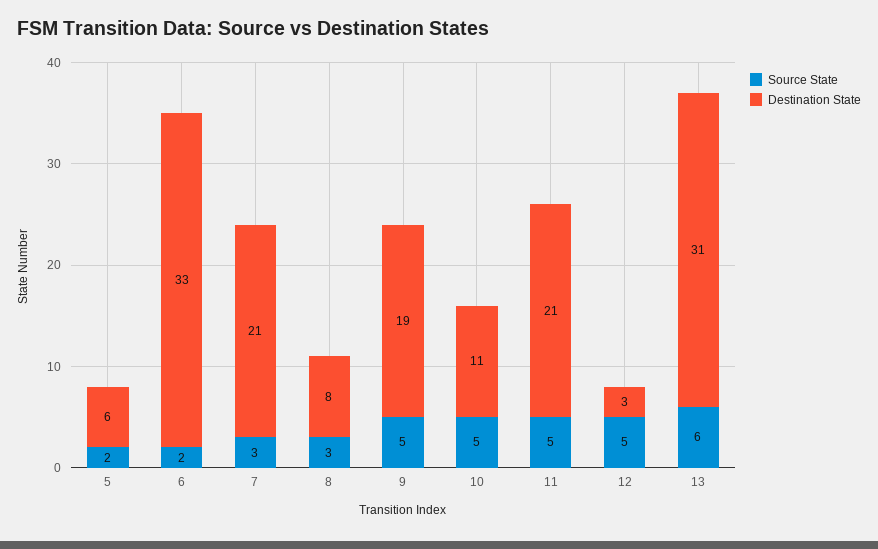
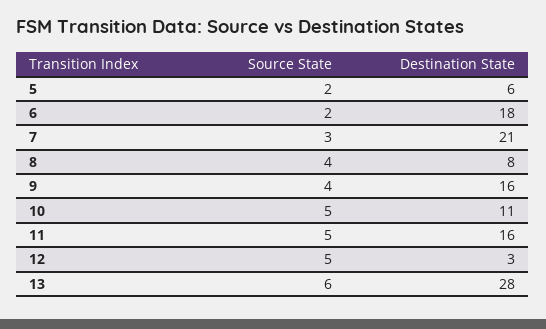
  {
    "Source State": {
      "5": 2,
      "6": 2,
      "7": 3,
-     "8": 3,
+     "8": 4,
-     "9": 5,
+     "9": 4,
      "10": 5,
      "11": 5,
      "12": 5,
      "13": 6
    },
    "Destination State": {
      "5": 6,
-     "6": 33,
+     "6": 18,
      "7": 21,
      "8": 8,
-     "9": 19,
+     "9": 16,
      "10": 11,
-     "11": 21,
+     "11": 16,
      "12": 3,
-     "13": 31
+     "13": 28
    }
  }

